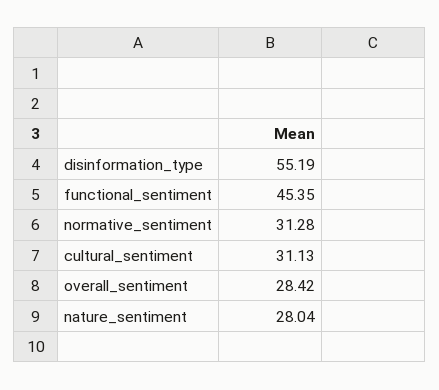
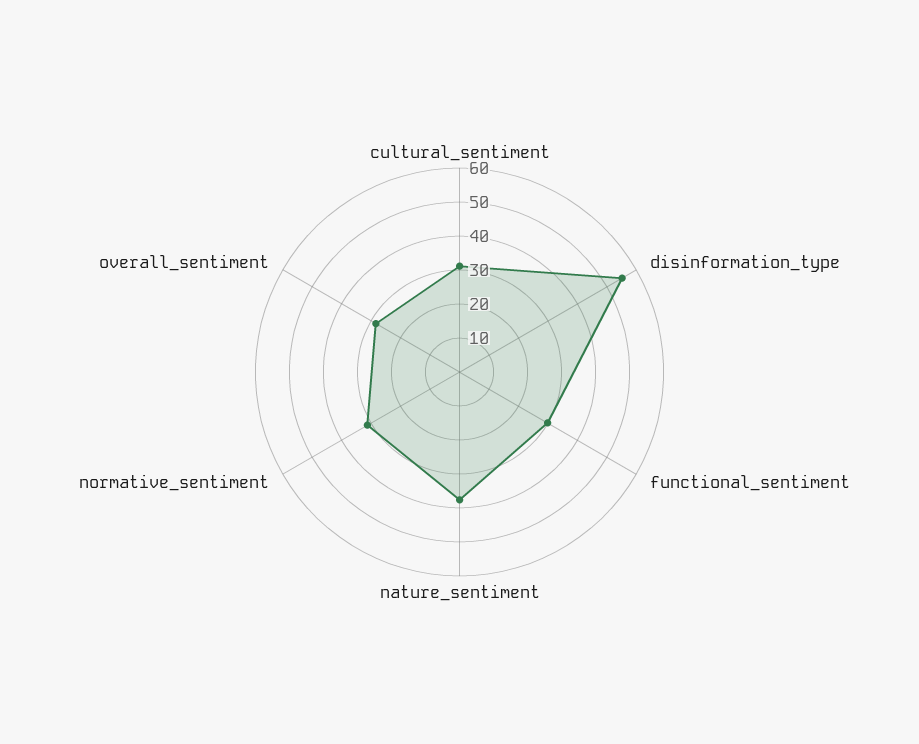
  {
    "disinformation_type": 55.19,
-   "functional_sentiment": 45.35,
+   "functional_sentiment": 30,
    "normative_sentiment": 31.28,
    "cultural_sentiment": 31.13,
    "overall_sentiment": 28.42,
-   "nature_sentiment": 28.04
+   "nature_sentiment": 37.5
  }

